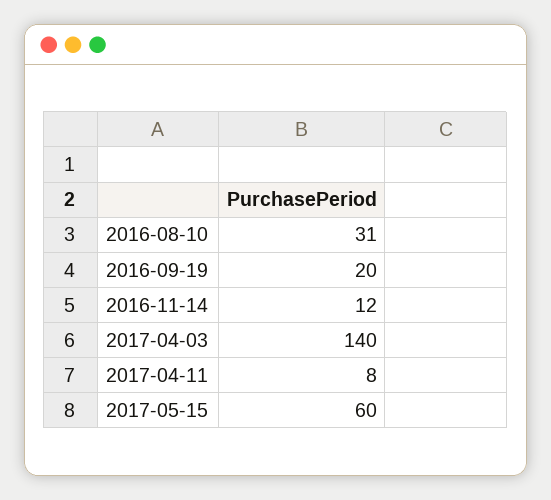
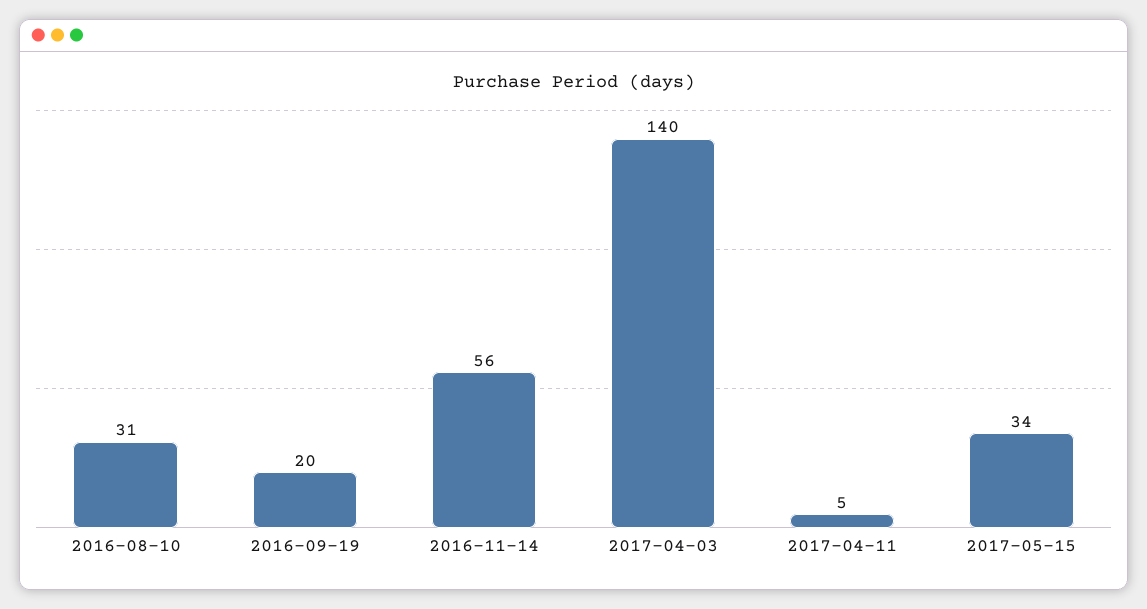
  {
    "2016-08-10": 31,
    "2016-09-19": 20,
-   "2016-11-14": 12,
+   "2016-11-14": 56,
    "2017-04-03": 140,
-   "2017-04-11": 8,
+   "2017-04-11": 5,
-   "2017-05-15": 60
+   "2017-05-15": 34
  }

